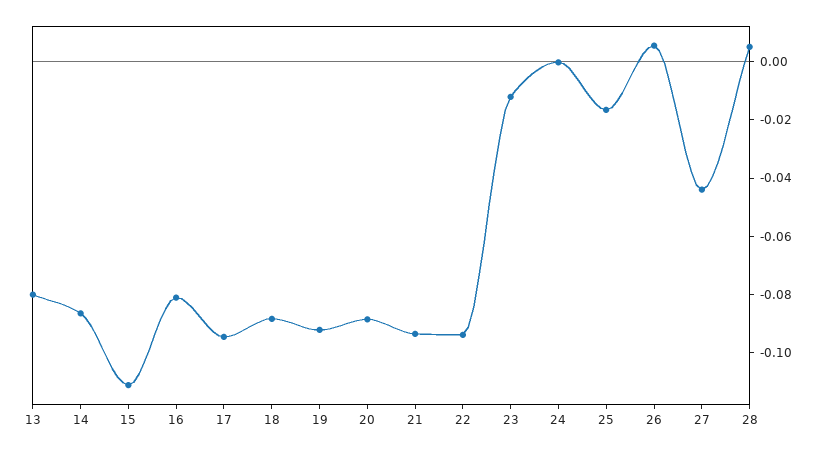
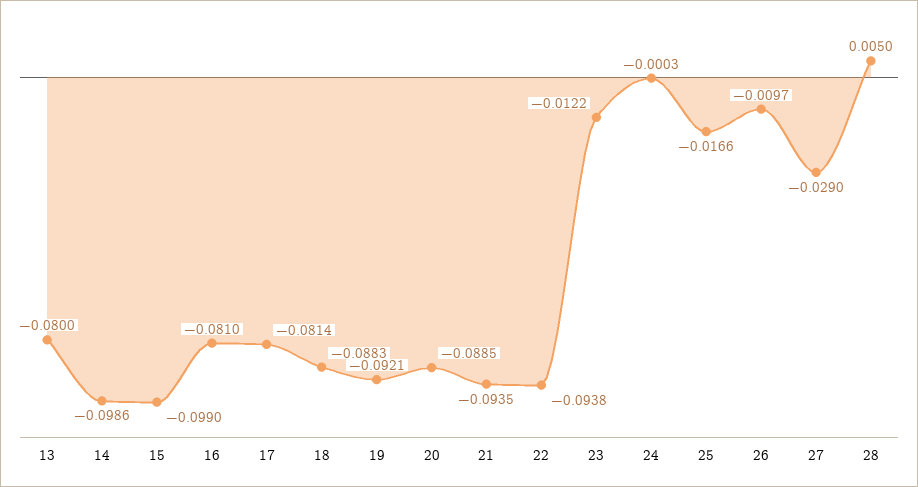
  {
    "13": -0.08,
-   "14": -0.085,
+   "14": -0.0986,
-   "15": -0.11,
+   "15": -0.099,
    "16": -0.081,
-   "17": -0.095,
+   "17": -0.0814,
    "18": -0.0883,
    "19": -0.0921,
    "20": -0.0885,
    "21": -0.0935,
    "22": -0.0938,
    "23": -0.0122,
    "24": -0.0003,
    "25": -0.0166,
-   "26": 0.005,
+   "26": -0.0097,
-   "27": -0.045,
+   "27": -0.029,
    "28": 0.005
  }

